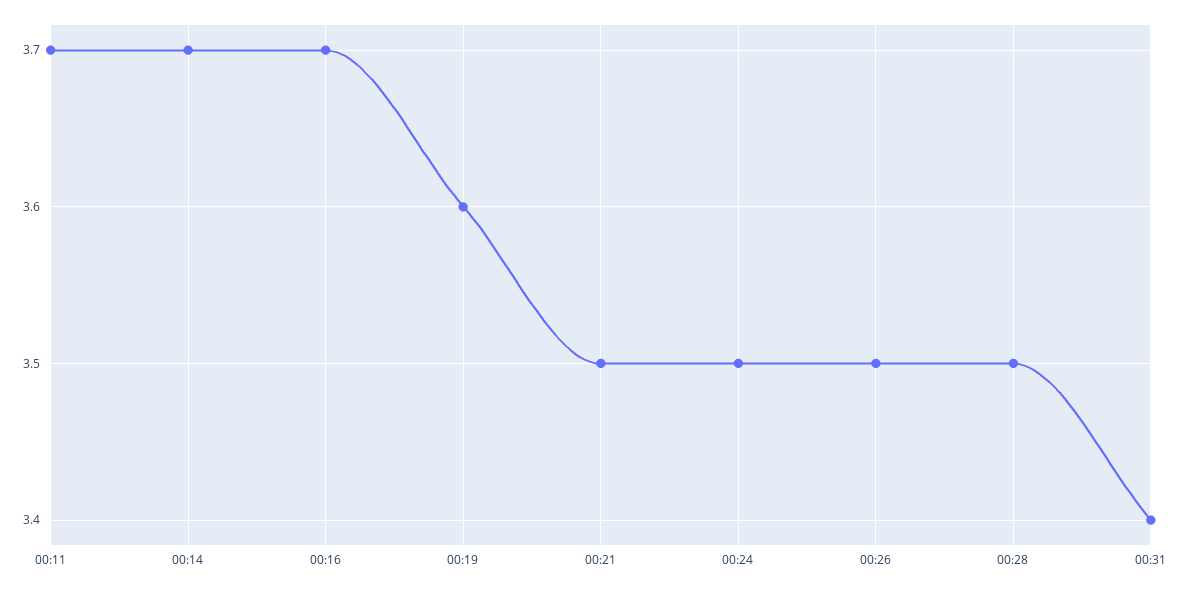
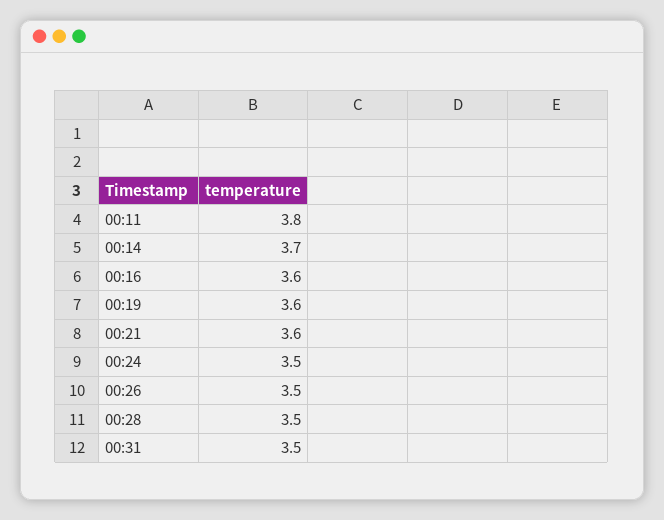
  {
-   "00:11": 3.7,
+   "00:11": 3.8,
    "00:14": 3.7,
-   "00:16": 3.7,
+   "00:16": 3.6,
    "00:19": 3.6,
-   "00:21": 3.5,
+   "00:21": 3.6,
    "00:24": 3.5,
    "00:26": 3.5,
    "00:28": 3.5,
-   "00:31": 3.4
+   "00:31": 3.5
  }

